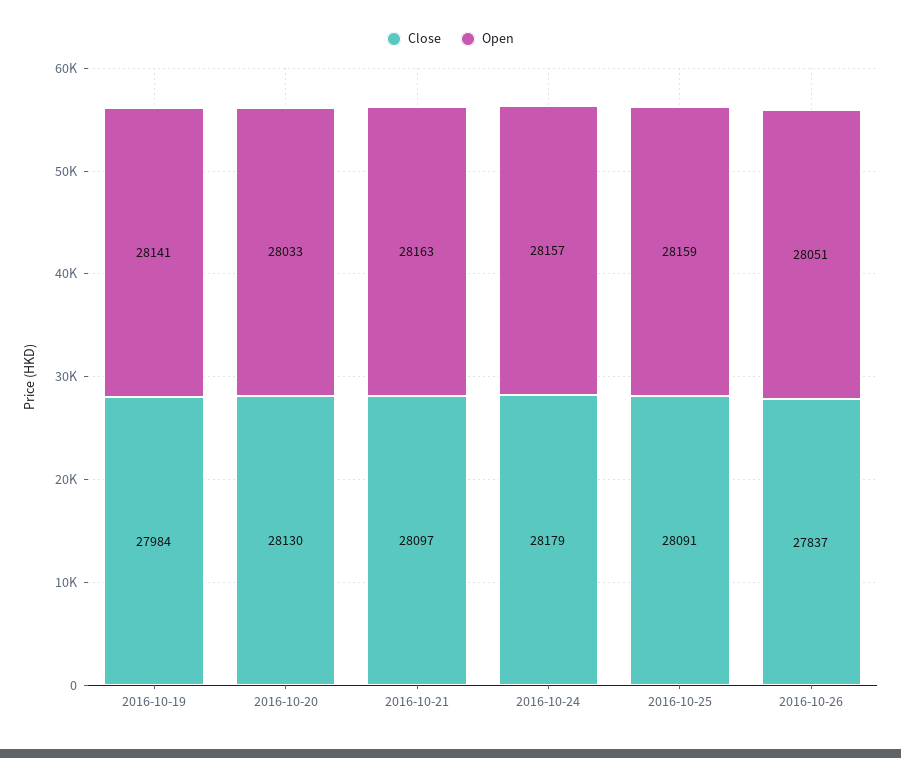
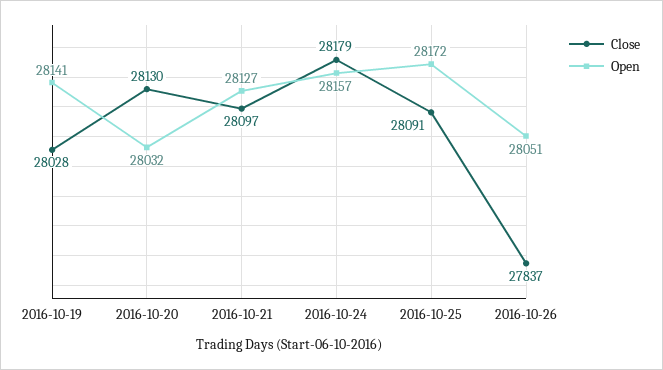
  {
    "Close": {
-     "2016-10-19": 27984,
+     "2016-10-19": 28028,
      "2016-10-20": 28130,
      "2016-10-21": 28097,
      "2016-10-24": 28179,
      "2016-10-25": 28091,
      "2016-10-26": 27837
    },
    "Open": {
      "2016-10-19": 28141,
-     "2016-10-20": 28033,
+     "2016-10-20": 28032,
-     "2016-10-21": 28163,
+     "2016-10-21": 28127,
      "2016-10-24": 28157,
-     "2016-10-25": 28159,
+     "2016-10-25": 28172,
      "2016-10-26": 28051
    }
  }

